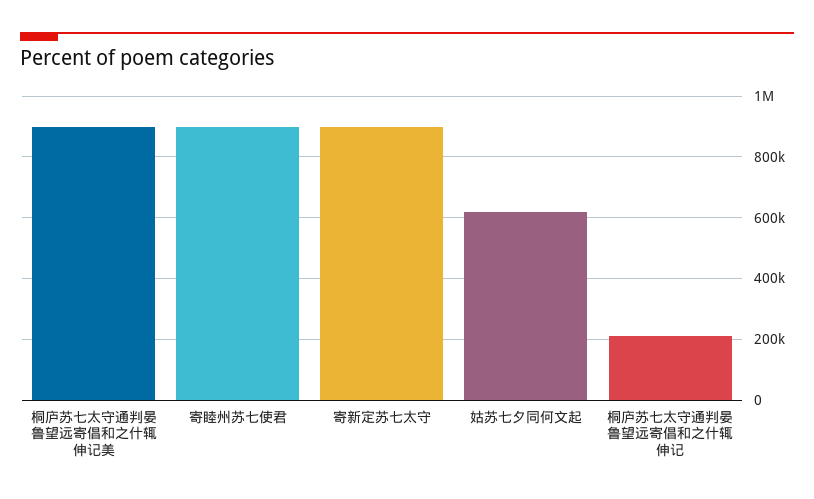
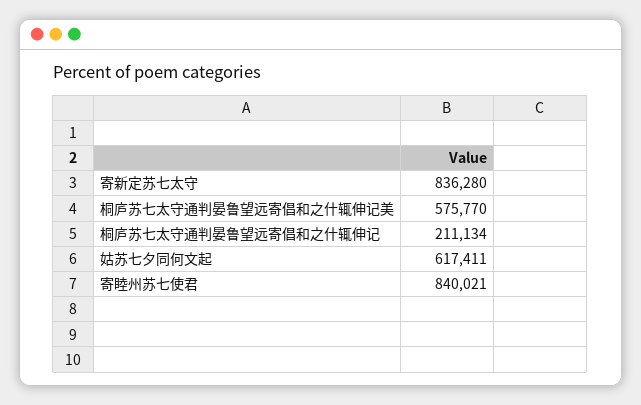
  {
-   "桐庐苏七太守通判晏鲁望远寄倡和之什辄伸记美": 900000,
+   "桐庐苏七太守通判晏鲁望远寄倡和之什辄伸记美": 575770,
-   "寄睦州苏七使君": 900000,
+   "寄睦州苏七使君": 840021,
-   "寄新定苏七太守": 900000,
+   "寄新定苏七太守": 836280,
    "姑苏七夕同何文起": 617411,
    "桐庐苏七太守通判晏鲁望远寄倡和之什辄伸记": 211134
  }

